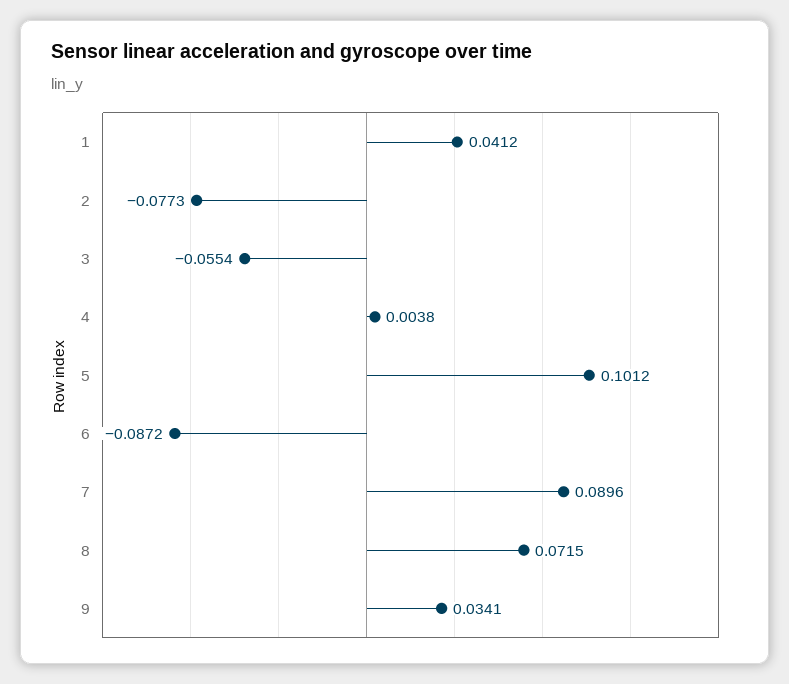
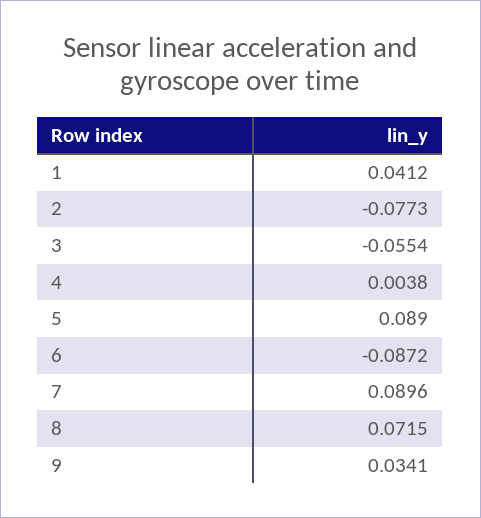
  {
    "1": 0.0412,
    "2": -0.0773,
    "3": -0.0554,
    "4": 0.0038,
-   "5": 0.1012,
+   "5": 0.089,
    "6": -0.0872,
    "7": 0.0896,
    "8": 0.0715,
    "9": 0.0341
  }

